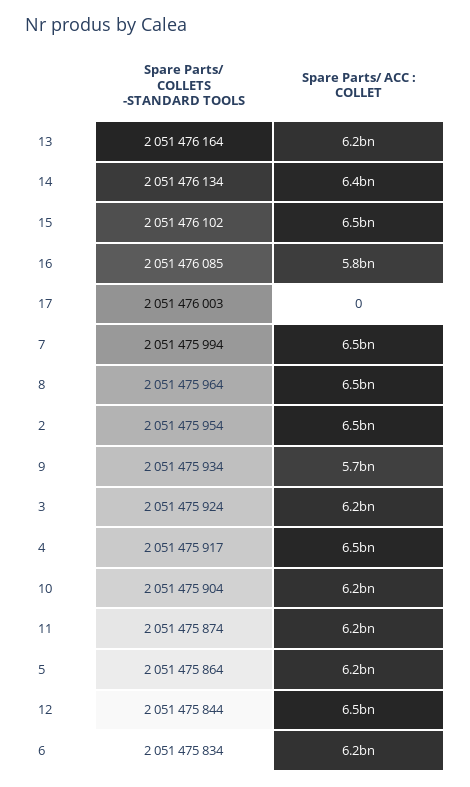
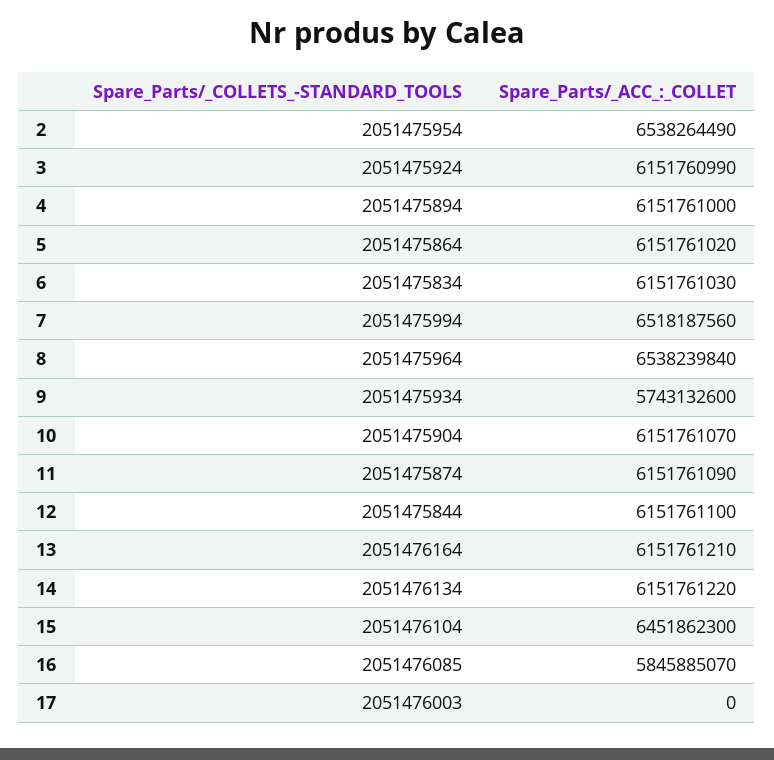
  {
    "Spare Parts/ COLLETS -STANDARD TOOLS": {
      "13": 2051476164,
      "14": 2051476134,
-     "15": 2051476102,
+     "15": 2051476104,
      "16": 2051476085,
      "17": 2051476003,
      "7": 2051475994,
      "8": 2051475964,
      "2": 2051475954,
      "9": 2051475934,
      "3": 2051475924,
-     "4": 2051475917,
+     "4": 2051475894,
      "10": 2051475904,
      "11": 2051475874,
      "5": 2051475864,
      "12": 2051475844,
      "6": 2051475834
    },
    "Spare Parts/ ACC : COLLET": {
      "13": 6151761210,
-     "14": 6400000000,
+     "14": 6151761220,
      "15": 6451862300,
      "16": 5845885070,
      "17": 0,
      "7": 6518187560,
      "8": 6538239840,
      "2": 6538264490,
      "9": 5743132600,
      "3": 6151760990,
-     "4": 6500000000,
+     "4": 6151761000,
      "10": 6151761070,
      "11": 6151761090,
      "5": 6151761020,
-     "12": 6500000000,
+     "12": 6151761100,
      "6": 6151761030
    }
  }

